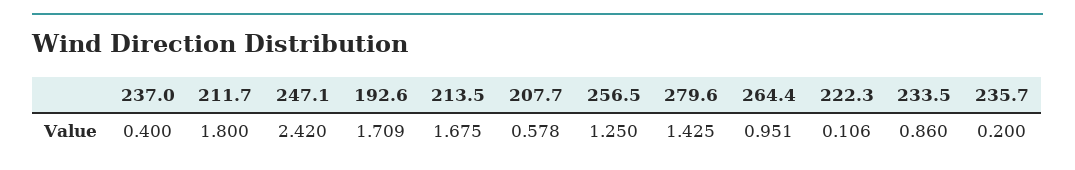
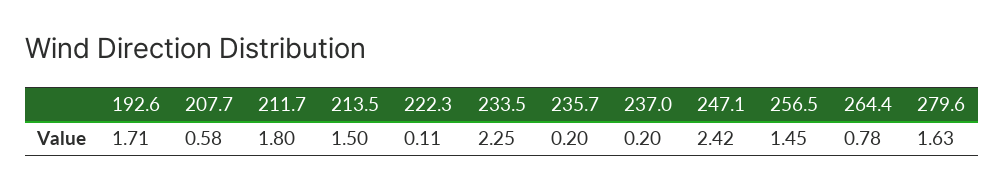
  {
-   "237.0": 0.4,
+   "237.0": 0.2,
    "211.7": 1.8,
    "247.1": 2.42,
    "192.6": 1.709,
-   "213.5": 1.675,
+   "213.5": 1.5,
    "207.7": 0.578,
-   "256.5": 1.25,
+   "256.5": 1.45,
-   "279.6": 1.425,
+   "279.6": 1.63,
-   "264.4": 0.951,
+   "264.4": 0.78,
    "222.3": 0.106,
-   "233.5": 0.86,
+   "233.5": 2.25,
    "235.7": 0.2
  }

